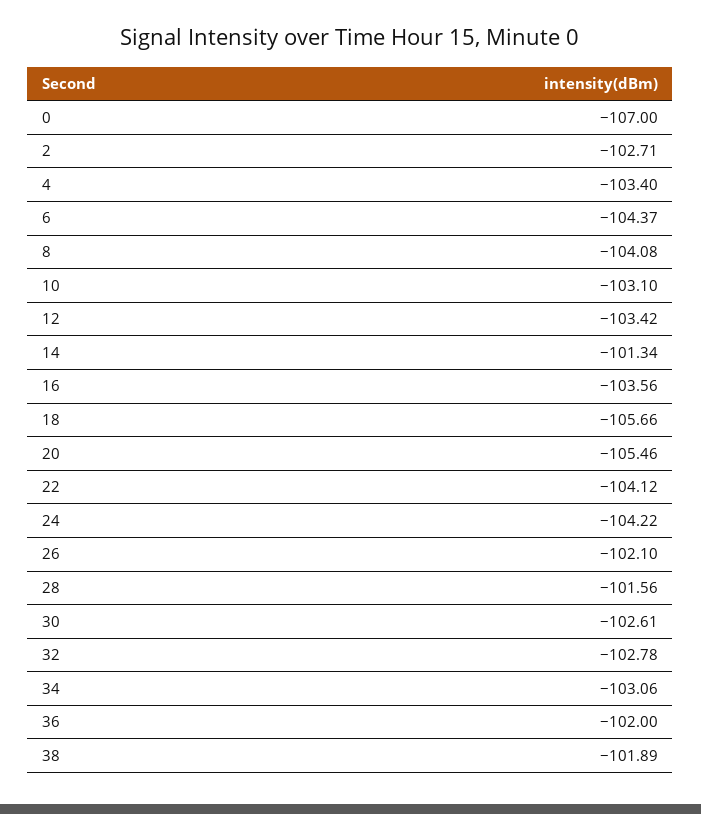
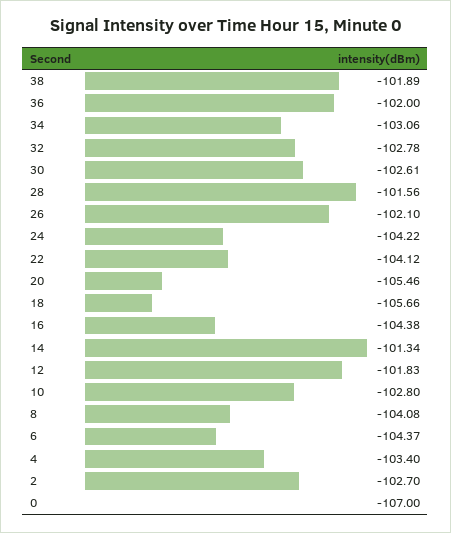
  {
    "0": -107,
-   "2": -102.71,
+   "2": -102.7,
    "4": -103.4,
    "6": -104.37,
    "8": -104.08,
-   "10": -103.1,
+   "10": -102.8,
-   "12": -103.42,
+   "12": -101.83,
    "14": -101.34,
-   "16": -103.56,
+   "16": -104.38,
    "18": -105.66,
    "20": -105.46,
    "22": -104.12,
    "24": -104.22,
    "26": -102.1,
    "28": -101.56,
    "30": -102.61,
    "32": -102.78,
    "34": -103.06,
    "36": -102,
    "38": -101.89
  }

